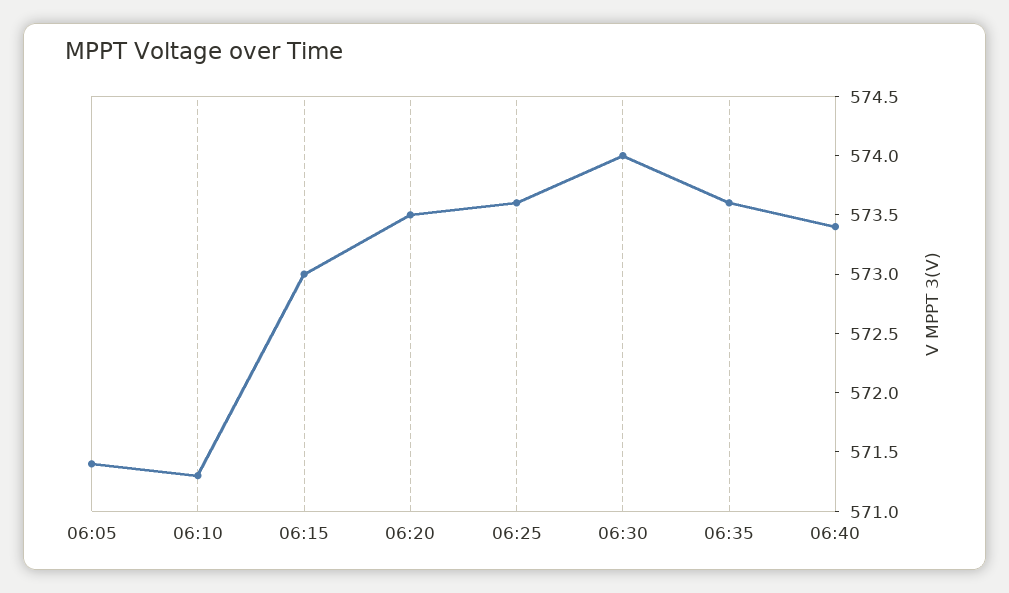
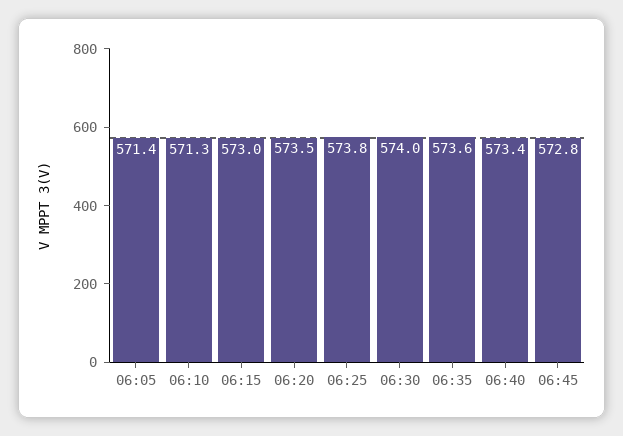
  {
    "06:05": 571.4,
    "06:10": 571.3,
    "06:15": 573,
    "06:20": 573.5,
-   "06:25": 573.6,
+   "06:25": 573.8,
    "06:30": 574,
    "06:35": 573.6,
-   "06:40": 573.4
+   "06:40": 573.4,
+   "06:45": 572.8
  }

